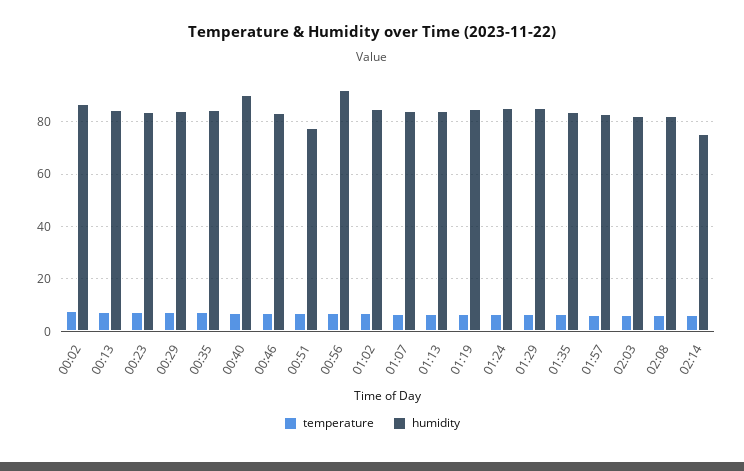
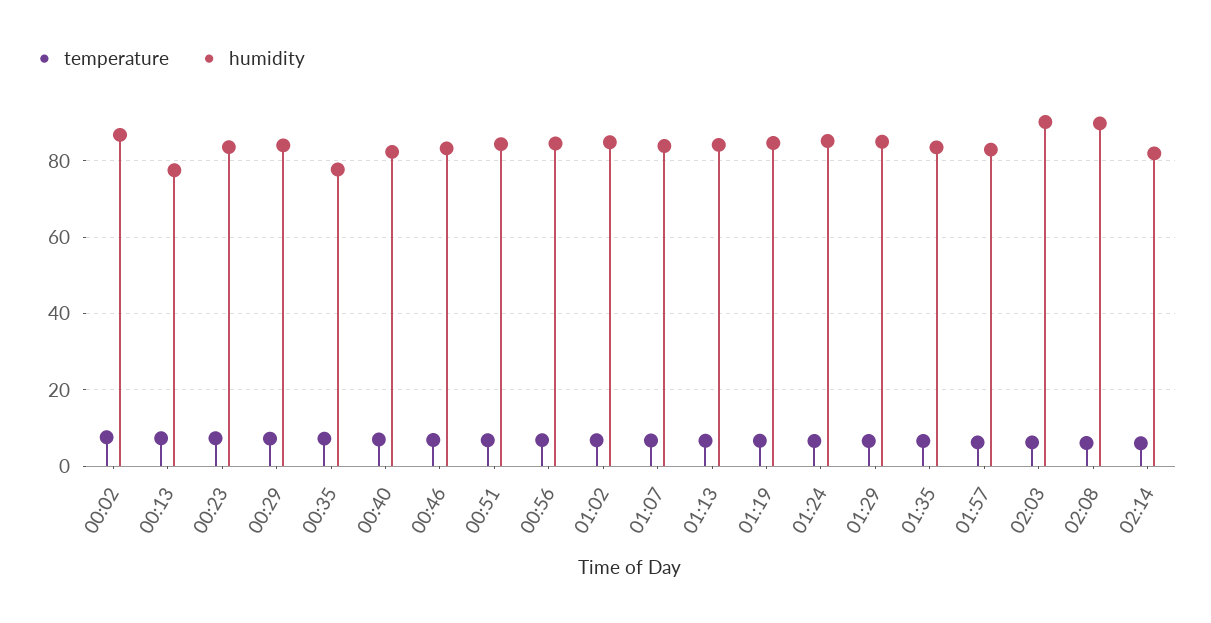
  {
    "temperature": {
      "00:02": 8,
      "00:13": 8,
      "00:23": 8,
      "00:29": 8,
      "00:35": 8,
      "00:40": 8,
      "00:46": 6,
      "00:51": 6,
      "00:56": 6,
      "01:02": 6,
      "01:07": 6,
      "01:13": 6,
      "01:19": 6,
      "01:24": 6,
      "01:29": 6,
      "01:35": 6,
      "01:57": 6,
      "02:03": 6,
      "02:08": 6,
      "02:14": 6
    },
    "humidity": {
      "00:02": 86,
-     "00:13": 85,
+     "00:13": 78,
      "00:23": 84,
      "00:29": 84,
-     "00:35": 85,
+     "00:35": 78,
-     "00:40": 90,
+     "00:40": 82,
      "00:46": 84,
-     "00:51": 77.5,
+     "00:51": 84,
-     "00:56": 92.5,
+     "00:56": 84,
      "01:02": 84,
      "01:07": 84,
      "01:13": 84,
      "01:19": 84,
      "01:24": 86,
      "01:29": 86,
      "01:35": 84,
      "01:57": 82,
-     "02:03": 82.5,
+     "02:03": 90,
-     "02:08": 82.5,
+     "02:08": 90,
-     "02:14": 75
+     "02:14": 82
    }
  }

